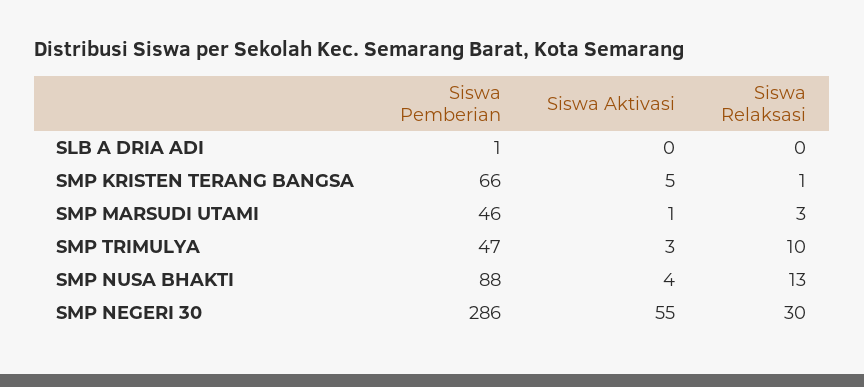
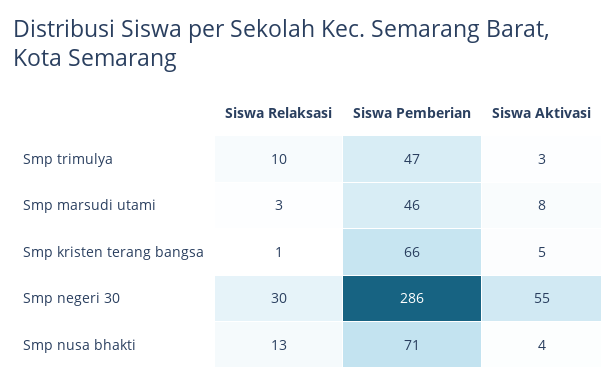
  {
    "Siswa Pemberian": {
-     "SLB A DRIA ADI": 1,
      "SMP KRISTEN TERANG BANGSA": 66,
      "SMP MARSUDI UTAMI": 46,
      "SMP TRIMULYA": 47,
-     "SMP NUSA BHAKTI": 88,
+     "SMP NUSA BHAKTI": 71,
      "SMP NEGERI 30": 286
    },
    "Siswa Aktivasi": {
-     "SLB A DRIA ADI": 0,
      "SMP KRISTEN TERANG BANGSA": 5,
-     "SMP MARSUDI UTAMI": 1,
+     "SMP MARSUDI UTAMI": 8,
      "SMP TRIMULYA": 3,
      "SMP NUSA BHAKTI": 4,
      "SMP NEGERI 30": 55
    },
    "Siswa Relaksasi": {
-     "SLB A DRIA ADI": 0,
      "SMP KRISTEN TERANG BANGSA": 1,
      "SMP MARSUDI UTAMI": 3,
      "SMP TRIMULYA": 10,
      "SMP NUSA BHAKTI": 13,
      "SMP NEGERI 30": 30
    }
  }

